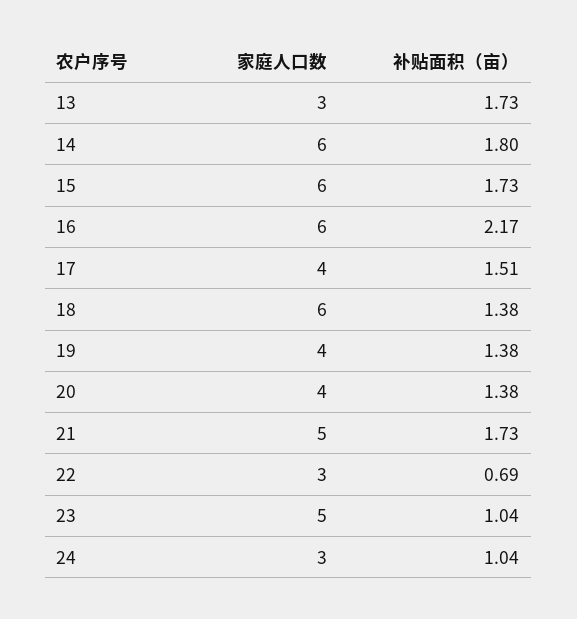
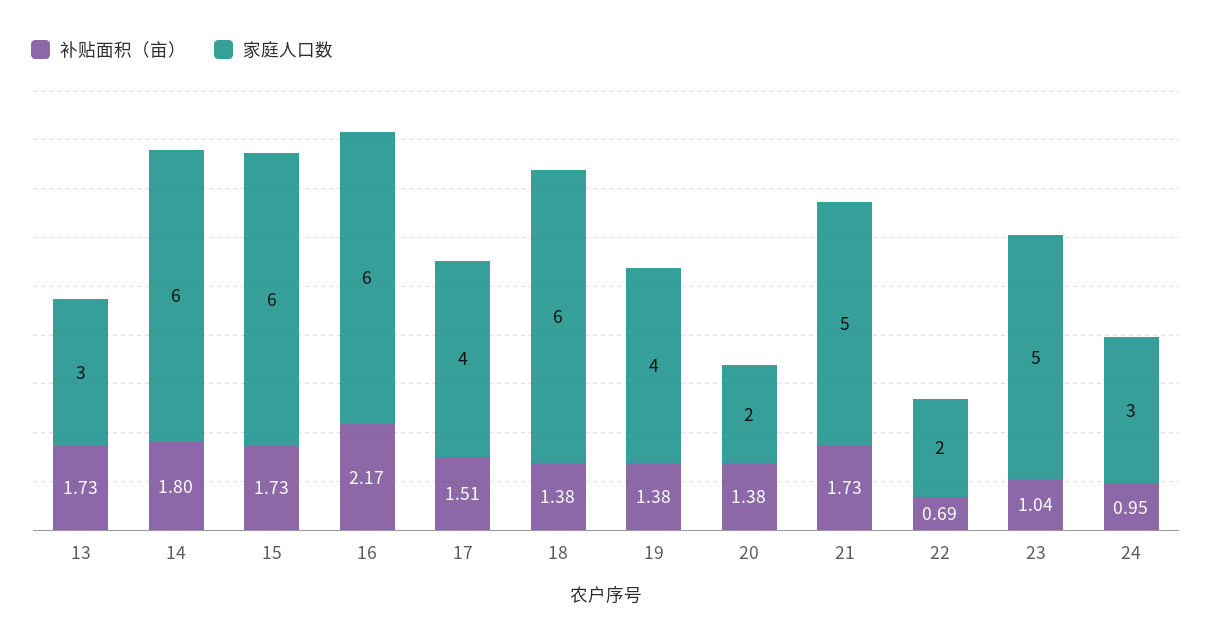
  {
    "家庭人口数": {
      "13": 3,
      "14": 6,
      "15": 6,
      "16": 6,
      "17": 4,
      "18": 6,
      "19": 4,
-     "20": 4,
+     "20": 2,
      "21": 5,
-     "22": 3,
+     "22": 2,
      "23": 5,
      "24": 3
    },
    "补贴面积（亩）": {
      "13": 1.73,
      "14": 1.8,
      "15": 1.73,
      "16": 2.17,
      "17": 1.51,
      "18": 1.38,
      "19": 1.38,
      "20": 1.38,
      "21": 1.73,
      "22": 0.69,
      "23": 1.04,
-     "24": 1.04
+     "24": 0.95
    }
  }

